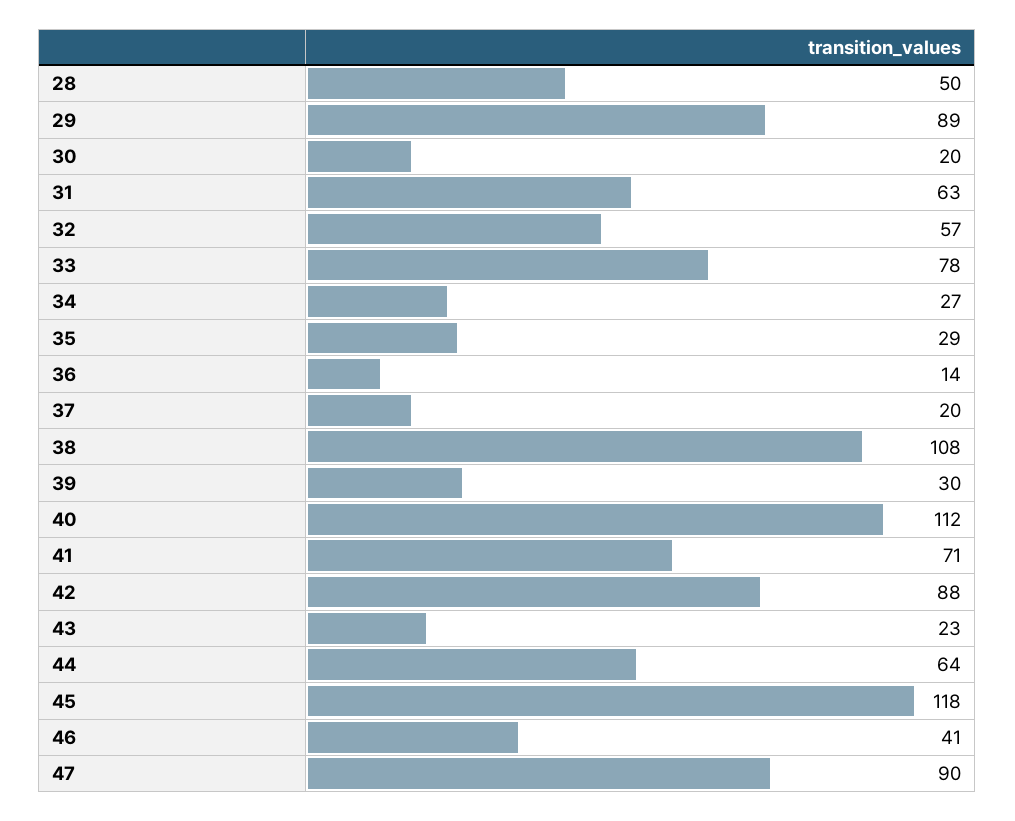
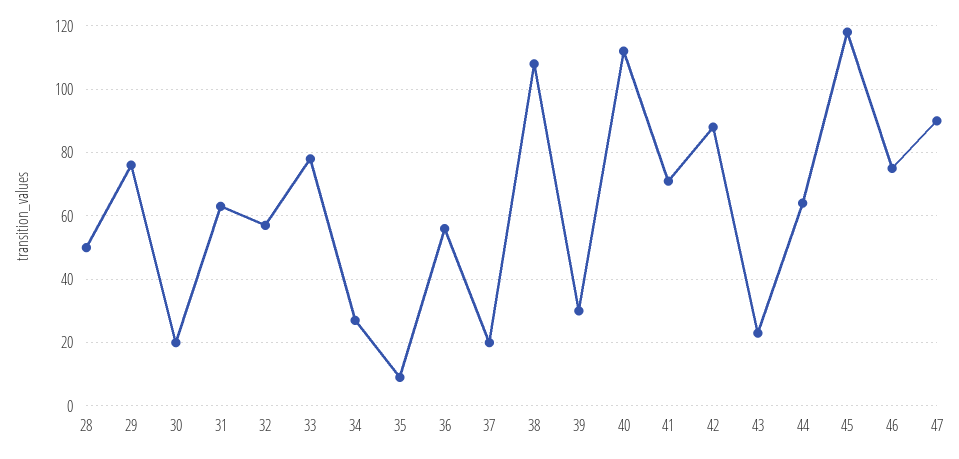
  {
    "28": 50,
-   "29": 89,
+   "29": 75,
    "30": 20,
    "31": 63,
    "32": 57,
    "33": 78,
    "34": 27,
-   "35": 29,
+   "35": 10,
-   "36": 14,
+   "36": 55,
    "37": 20,
    "38": 108,
    "39": 30,
    "40": 112,
    "41": 71,
    "42": 88,
    "43": 23,
    "44": 64,
    "45": 118,
-   "46": 41,
+   "46": 75,
    "47": 90
  }

